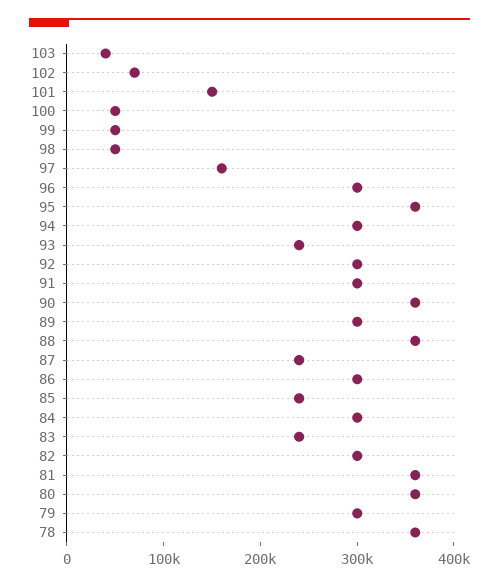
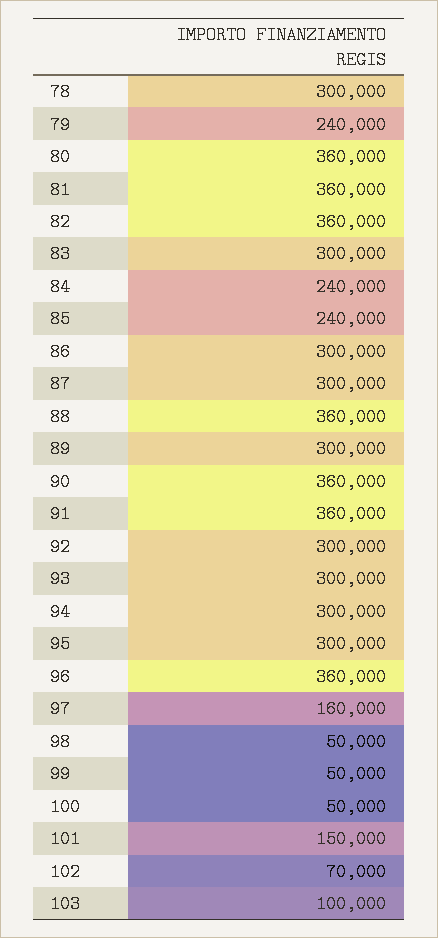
  {
-   "103": 40000,
+   "103": 100000,
    "102": 70000,
    "101": 150000,
    "100": 50000,
    "99": 50000,
    "98": 50000,
    "97": 160000,
-   "96": 300000,
+   "96": 360000,
-   "95": 360000,
+   "95": 300000,
    "94": 300000,
-   "93": 240000,
+   "93": 300000,
    "92": 300000,
-   "91": 300000,
+   "91": 360000,
    "90": 360000,
    "89": 300000,
    "88": 360000,
-   "87": 240000,
+   "87": 300000,
    "86": 300000,
    "85": 240000,
-   "84": 300000,
+   "84": 240000,
-   "83": 240000,
+   "83": 300000,
-   "82": 300000,
+   "82": 360000,
    "81": 360000,
    "80": 360000,
-   "79": 300000,
+   "79": 240000,
-   "78": 360000
+   "78": 300000
  }

